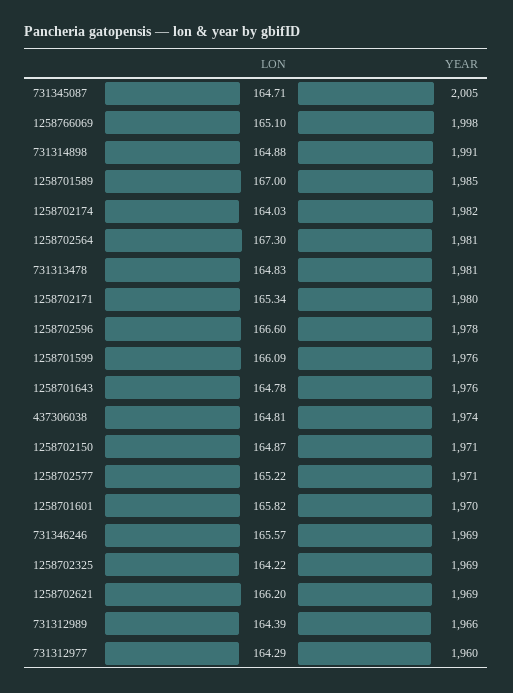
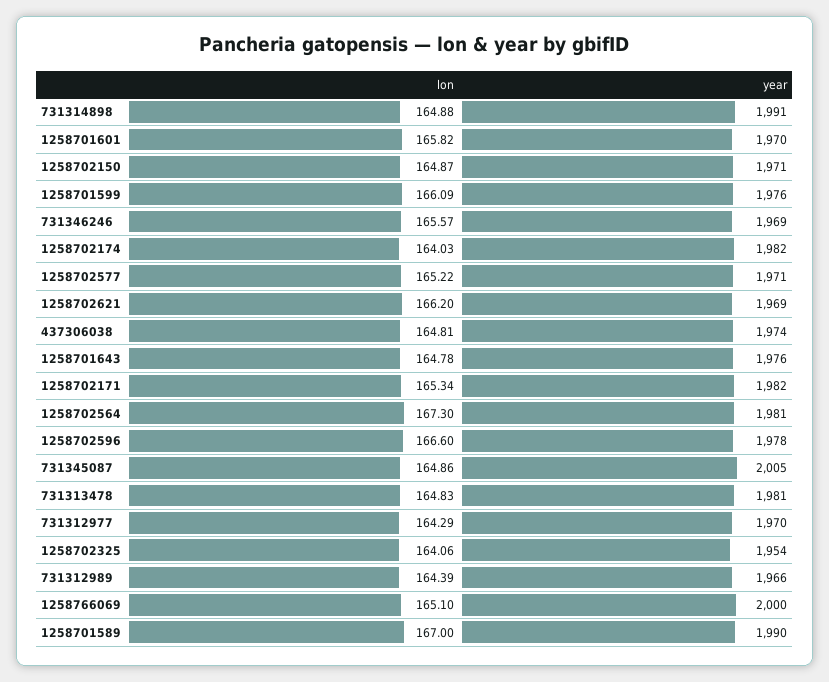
  {
    "LON": {
-     "731345087": 164.71,
+     "731345087": 164.86,
      "1258766069": 165.1,
      "731314898": 164.88,
      "1258701589": 167,
      "1258702174": 164.03,
      "1258702564": 167.3,
      "731313478": 164.83,
      "1258702171": 165.34,
      "1258702596": 166.6,
      "1258701599": 166.09,
      "1258701643": 164.78,
      "437306038": 164.81,
      "1258702150": 164.87,
      "1258702577": 165.22,
      "1258701601": 165.82,
      "731346246": 165.57,
-     "1258702325": 164.22,
+     "1258702325": 164.06,
      "1258702621": 166.2,
      "731312989": 164.39,
      "731312977": 164.29
    },
    "YEAR": {
      "731345087": 2005,
-     "1258766069": 1998,
+     "1258766069": 2000,
      "731314898": 1991,
-     "1258701589": 1985,
+     "1258701589": 1990,
      "1258702174": 1982,
      "1258702564": 1981,
      "731313478": 1981,
-     "1258702171": 1980,
+     "1258702171": 1982,
      "1258702596": 1978,
      "1258701599": 1976,
      "1258701643": 1976,
      "437306038": 1974,
      "1258702150": 1971,
      "1258702577": 1971,
      "1258701601": 1970,
      "731346246": 1969,
-     "1258702325": 1969,
+     "1258702325": 1954,
      "1258702621": 1969,
      "731312989": 1966,
-     "731312977": 1960
+     "731312977": 1970
    }
  }

